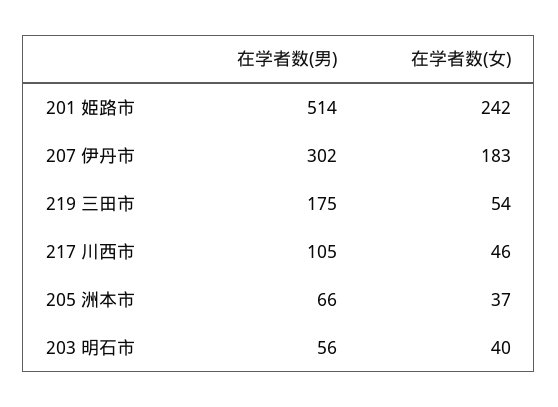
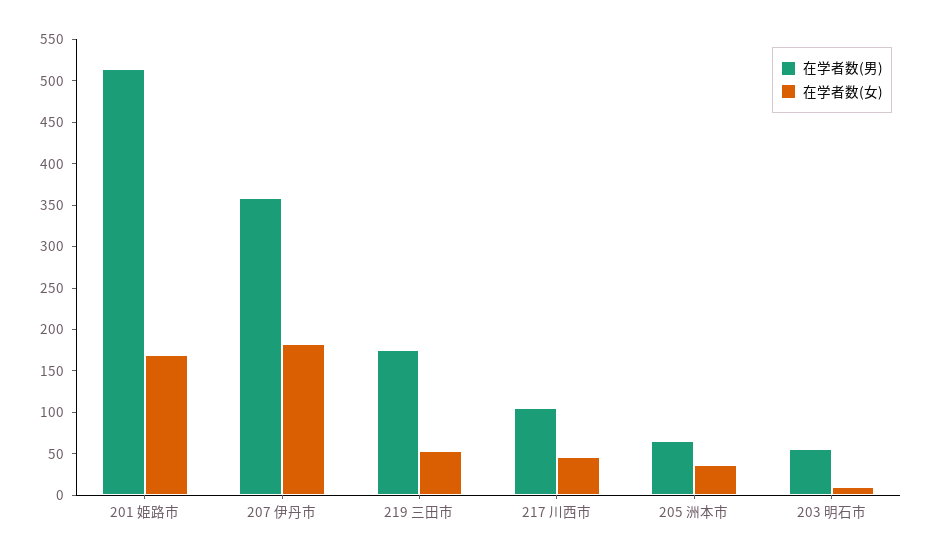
  {
    "在学者数(男)": {
      "201 姫路市": 514,
-     "207 伊丹市": 302,
+     "207 伊丹市": 360,
      "219 三田市": 175,
      "217 川西市": 105,
      "205 洲本市": 66,
      "203 明石市": 56
    },
    "在学者数(女)": {
-     "201 姫路市": 242,
+     "201 姫路市": 170,
      "207 伊丹市": 183,
      "219 三田市": 54,
      "217 川西市": 46,
      "205 洲本市": 37,
-     "203 明石市": 40
+     "203 明石市": 10
    }
  }

